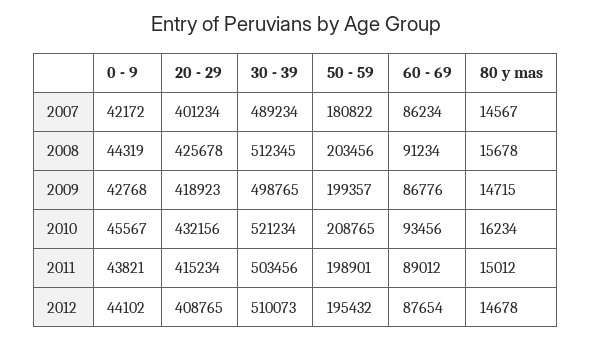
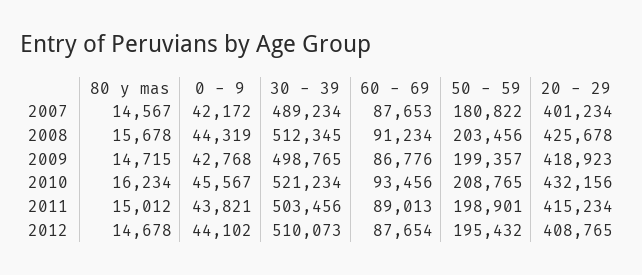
  {
    "0 - 9": {
      "2007": 42172,
      "2008": 44319,
      "2009": 42768,
      "2010": 45567,
      "2011": 43821,
      "2012": 44102
    },
    "20 - 29": {
      "2007": 401234,
      "2008": 425678,
      "2009": 418923,
      "2010": 432156,
      "2011": 415234,
      "2012": 408765
    },
    "30 - 39": {
      "2007": 489234,
      "2008": 512345,
      "2009": 498765,
      "2010": 521234,
      "2011": 503456,
      "2012": 510073
    },
    "50 - 59": {
      "2007": 180822,
      "2008": 203456,
      "2009": 199357,
      "2010": 208765,
      "2011": 198901,
      "2012": 195432
    },
    "60 - 69": {
-     "2007": 86234,
+     "2007": 87653,
      "2008": 91234,
      "2009": 86776,
      "2010": 93456,
-     "2011": 89012,
+     "2011": 89013,
      "2012": 87654
    },
    "80 y mas": {
      "2007": 14567,
      "2008": 15678,
      "2009": 14715,
      "2010": 16234,
      "2011": 15012,
      "2012": 14678
    }
  }

